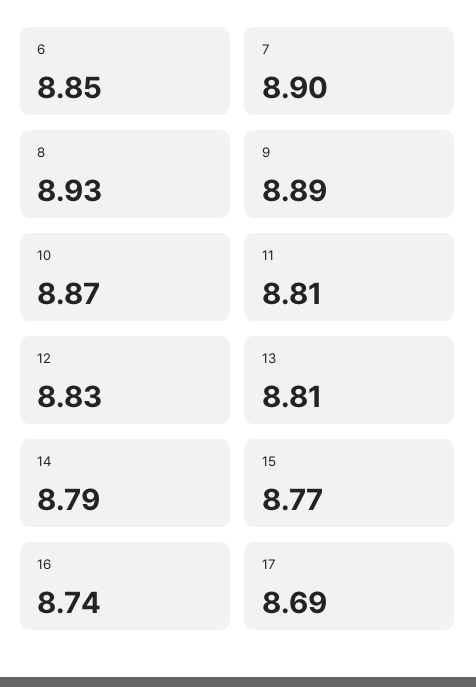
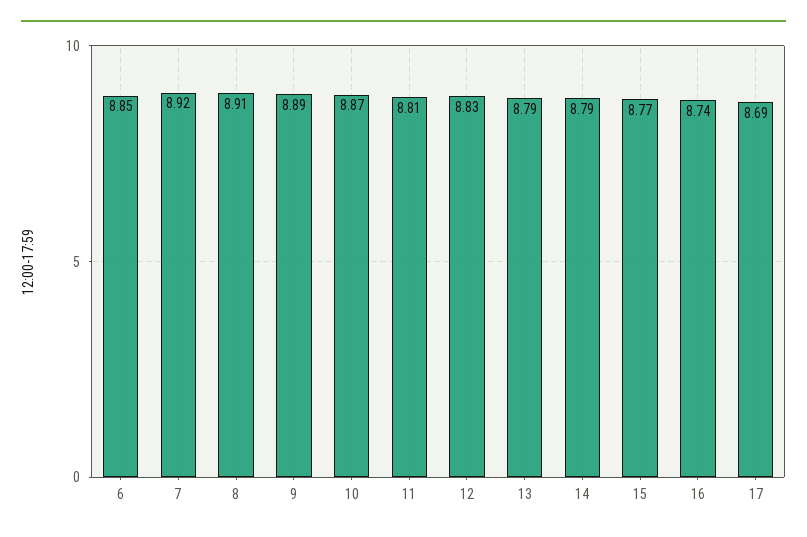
  {
    "6": 8.85,
-   "7": 8.9,
+   "7": 8.92,
-   "8": 8.93,
+   "8": 8.91,
    "9": 8.89,
    "10": 8.87,
    "11": 8.81,
    "12": 8.83,
-   "13": 8.81,
+   "13": 8.79,
    "14": 8.79,
    "15": 8.77,
    "16": 8.74,
    "17": 8.69
  }

